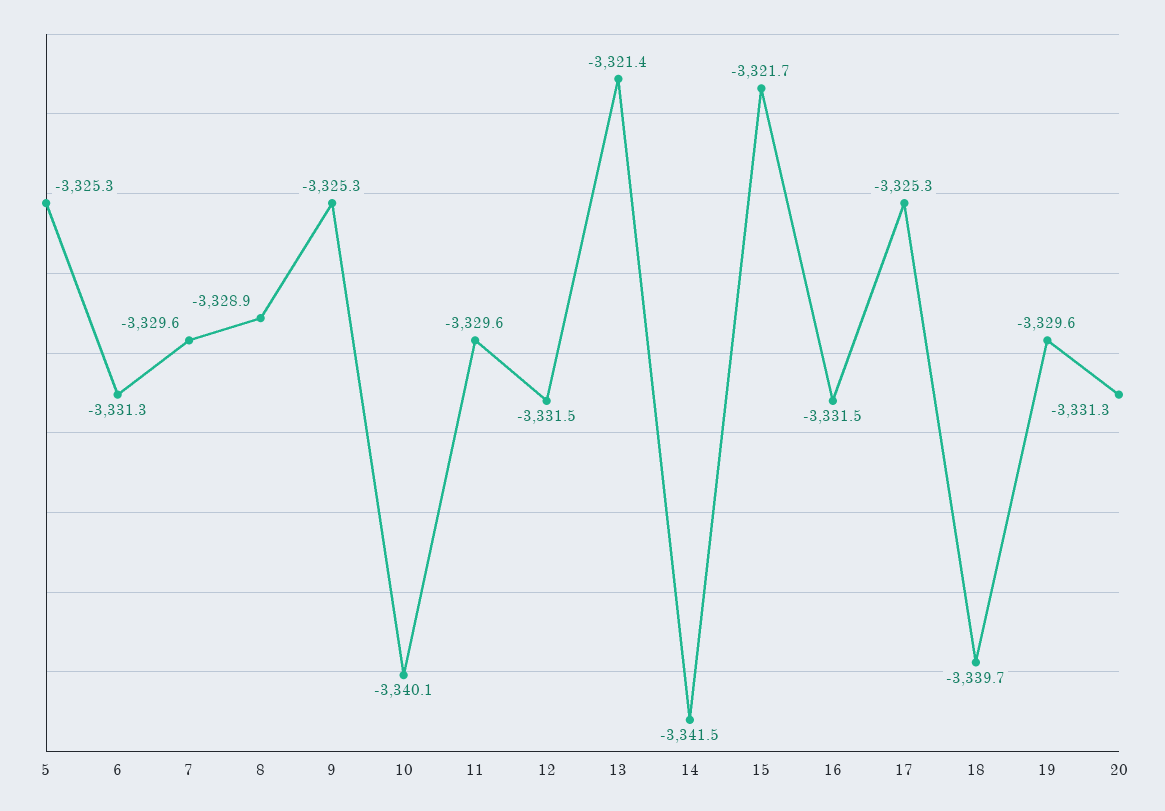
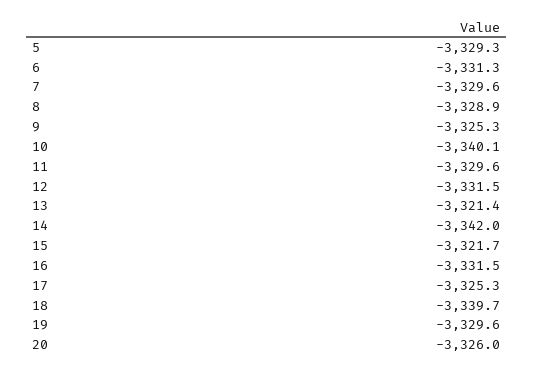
  {
-   "5": -3325.3,
+   "5": -3329.3,
    "6": -3331.3,
    "7": -3329.6,
    "8": -3328.9,
    "9": -3325.3,
    "10": -3340.1,
    "11": -3329.6,
    "12": -3331.5,
    "13": -3321.4,
-   "14": -3341.5,
+   "14": -3342,
    "15": -3321.7,
    "16": -3331.5,
    "17": -3325.3,
    "18": -3339.7,
    "19": -3329.6,
-   "20": -3331.3
+   "20": -3326
  }

